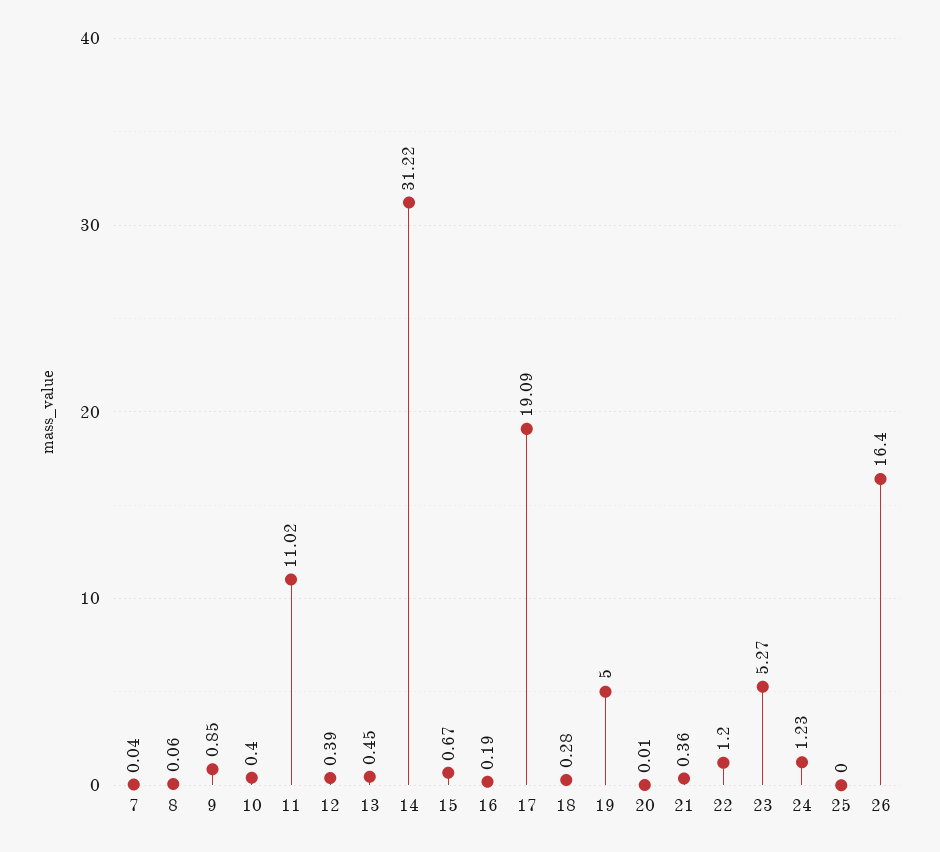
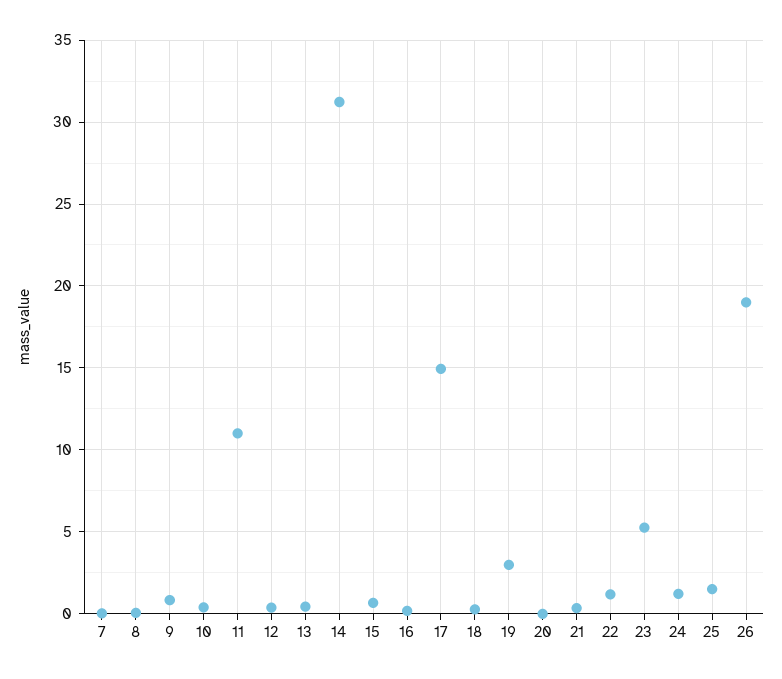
  {
    "7": 0.04,
    "8": 0.06,
    "9": 0.85,
    "10": 0.4,
    "11": 11.02,
    "12": 0.39,
    "13": 0.45,
    "14": 31.22,
    "15": 0.67,
    "16": 0.19,
-   "17": 19.09,
+   "17": 15,
    "18": 0.28,
-   "19": 5,
+   "19": 3,
    "20": 0.01,
    "21": 0.36,
    "22": 1.2,
    "23": 5.27,
    "24": 1.23,
-   "25": 0,
+   "25": 1.5,
-   "26": 16.4
+   "26": 19
  }

